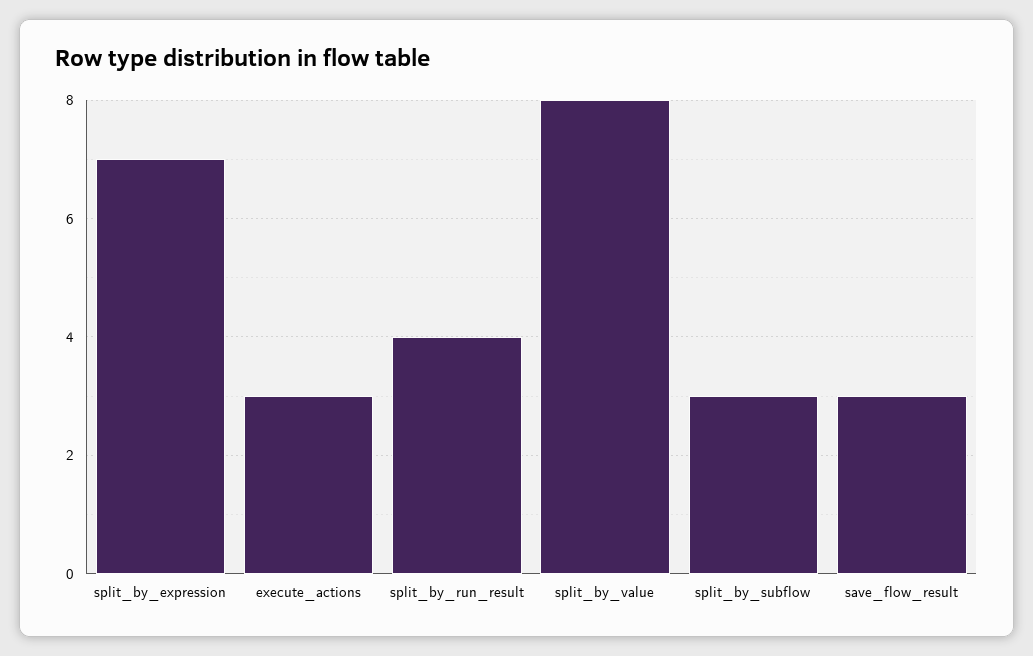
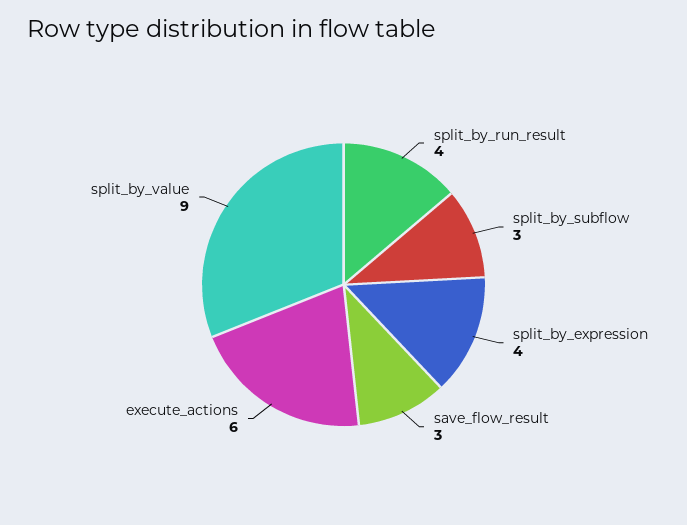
  {
-   "split_by_expression": 7,
+   "split_by_expression": 4,
-   "execute_actions": 3,
+   "execute_actions": 6,
    "split_by_run_result": 4,
-   "split_by_value": 8,
+   "split_by_value": 9,
    "split_by_subflow": 3,
    "save_flow_result": 3
  }

